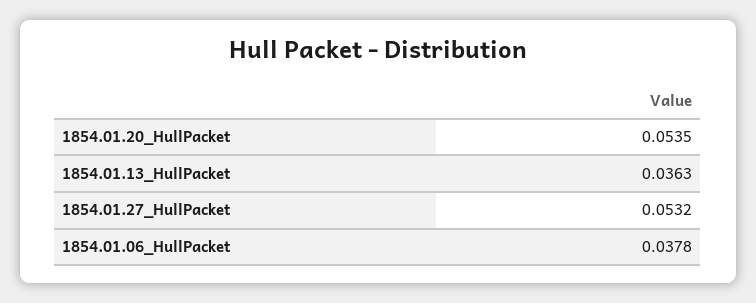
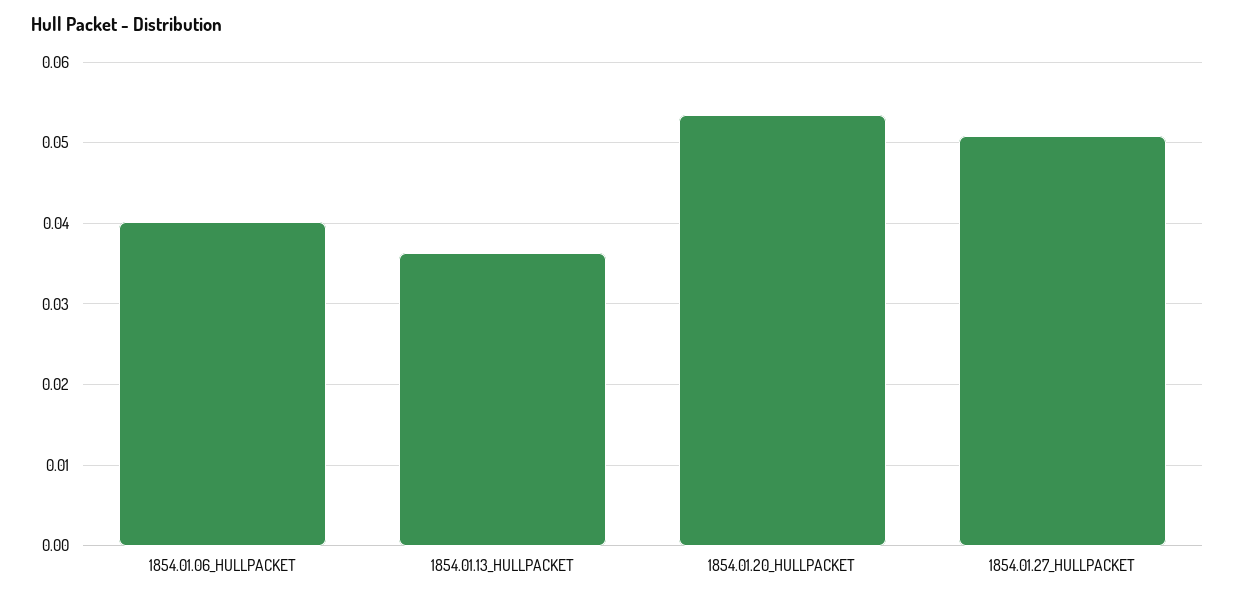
  {
    "1854.01.20_HullPacket": 0.0535,
    "1854.01.13_HullPacket": 0.0363,
-   "1854.01.27_HullPacket": 0.0532,
+   "1854.01.27_HullPacket": 0.051,
-   "1854.01.06_HullPacket": 0.0378
+   "1854.01.06_HullPacket": 0.04
  }

